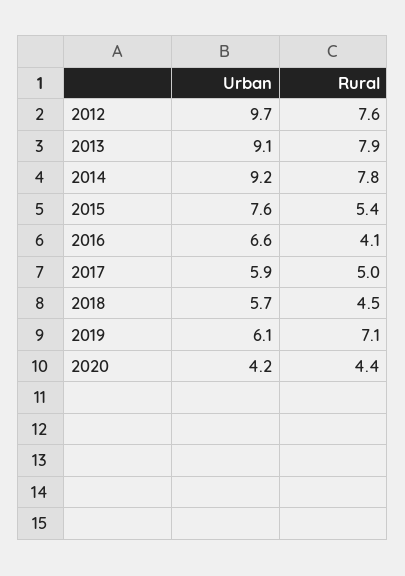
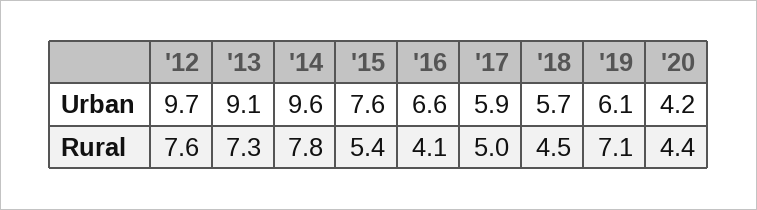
  {
    "Urban": {
      "2012": 9.7,
      "2013": 9.1,
-     "2014": 9.2,
+     "2014": 9.6,
      "2015": 7.6,
      "2016": 6.6,
      "2017": 5.9,
      "2018": 5.7,
      "2019": 6.1,
      "2020": 4.2
    },
    "Rural": {
      "2012": 7.6,
-     "2013": 7.9,
+     "2013": 7.3,
      "2014": 7.8,
      "2015": 5.4,
      "2016": 4.1,
      "2017": 5,
      "2018": 4.5,
      "2019": 7.1,
      "2020": 4.4
    }
  }

